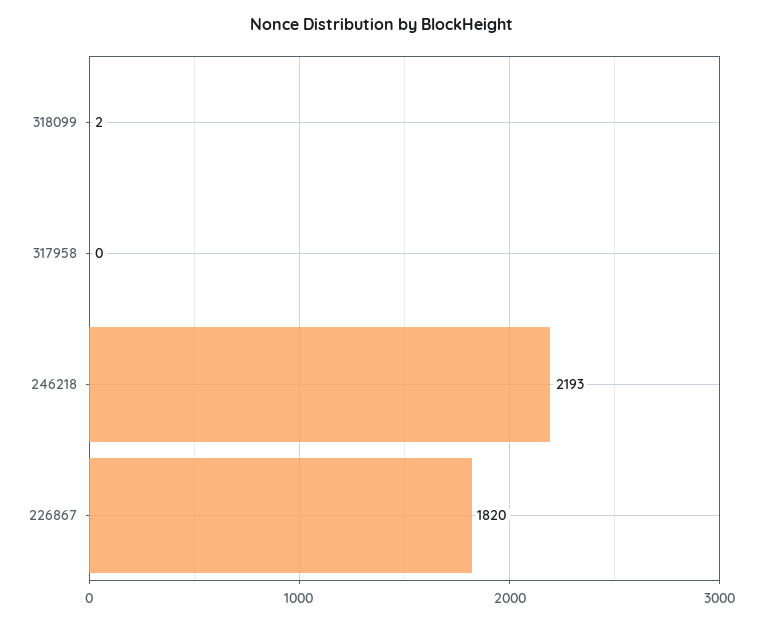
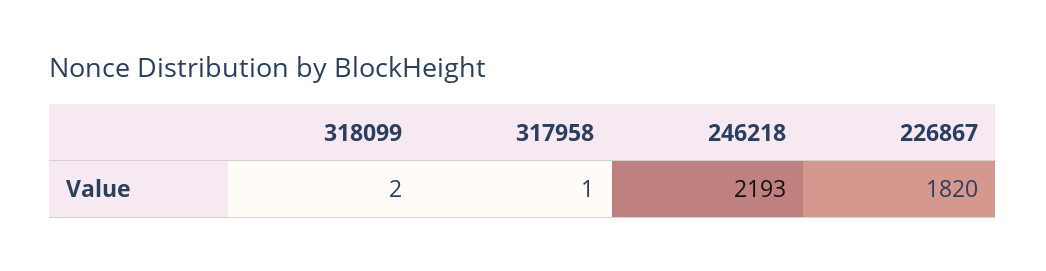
  {
    "318099": 2,
-   "317958": 0,
+   "317958": 1,
    "246218": 2193,
    "226867": 1820
  }

